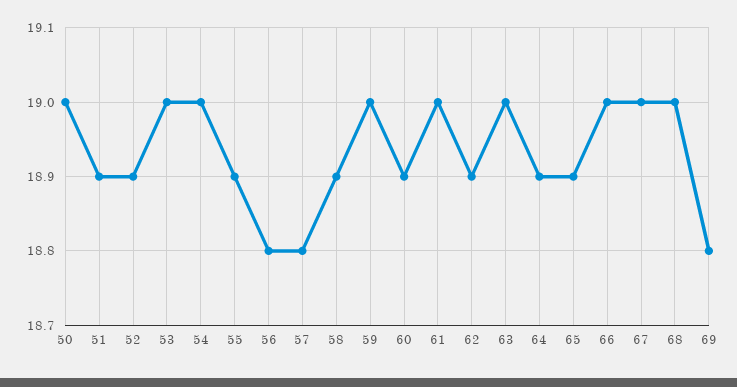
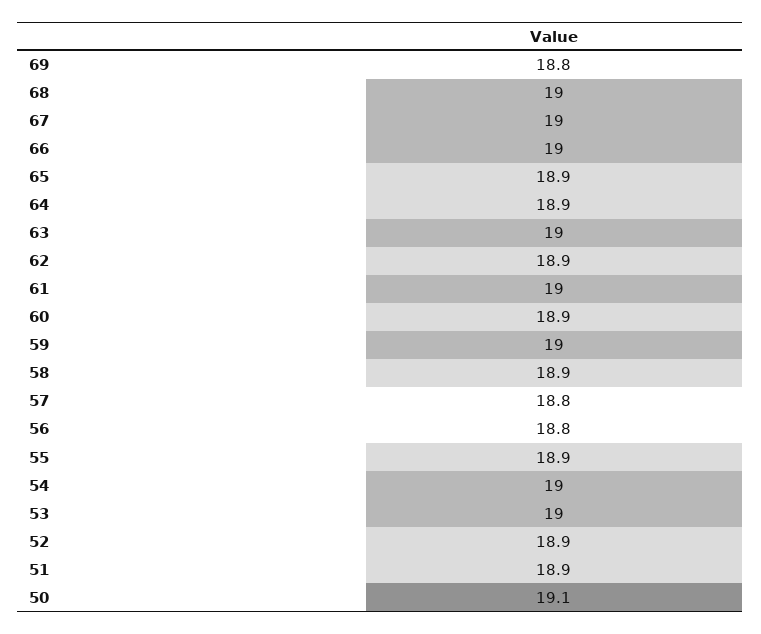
  {
-   "50": 19,
+   "50": 19.1,
    "51": 18.9,
    "52": 18.9,
    "53": 19,
    "54": 19,
    "55": 18.9,
    "56": 18.8,
    "57": 18.8,
    "58": 18.9,
    "59": 19,
    "60": 18.9,
    "61": 19,
    "62": 18.9,
    "63": 19,
    "64": 18.9,
    "65": 18.9,
    "66": 19,
    "67": 19,
    "68": 19,
    "69": 18.8
  }

